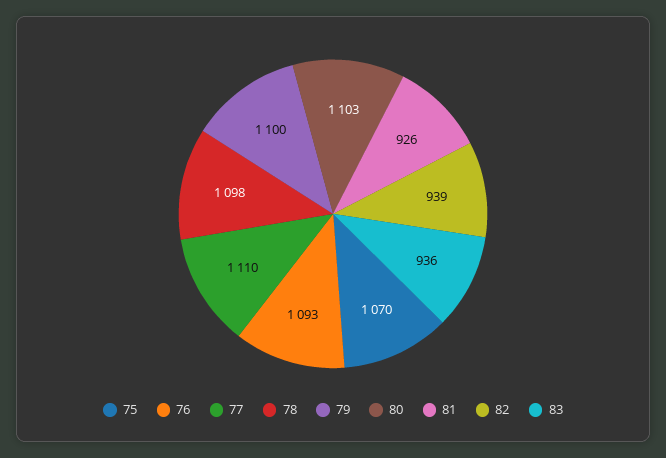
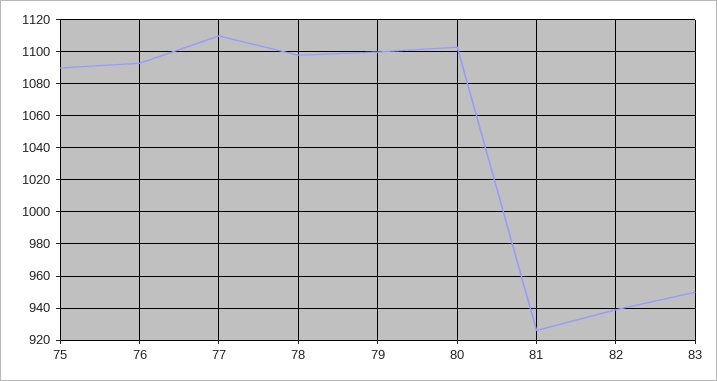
  {
-   "75": 1070,
+   "75": 1090,
    "76": 1093,
    "77": 1110,
    "78": 1098,
    "79": 1100,
    "80": 1103,
    "81": 926,
    "82": 939,
-   "83": 936
+   "83": 950
  }

